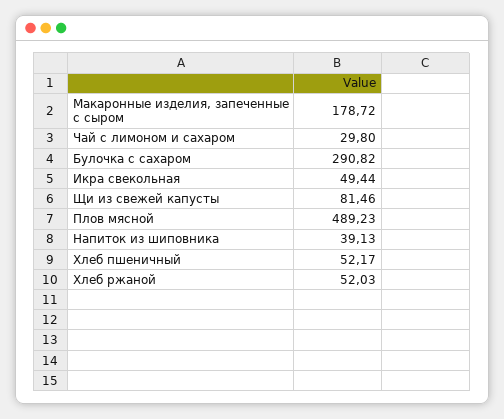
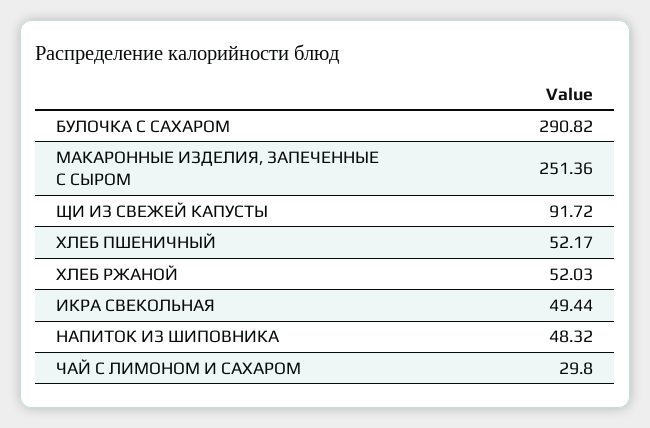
  {
-   "Макаронные изделия, запеченные с сыром": 178.72,
+   "Макаронные изделия, запеченные с сыром": 251.36,
    "Чай с лимоном и сахаром": 29.8,
    "Булочка с сахаром": 290.82,
    "Икра свекольная": 49.44,
-   "Щи из свежей капусты": 81.46,
+   "Щи из свежей капусты": 91.72,
-   "Плов мясной": 489.23,
-   "Напиток из шиповника": 39.13,
+   "Напиток из шиповника": 48.32,
    "Хлеб пшеничный": 52.17,
    "Хлеб ржаной": 52.03
  }

